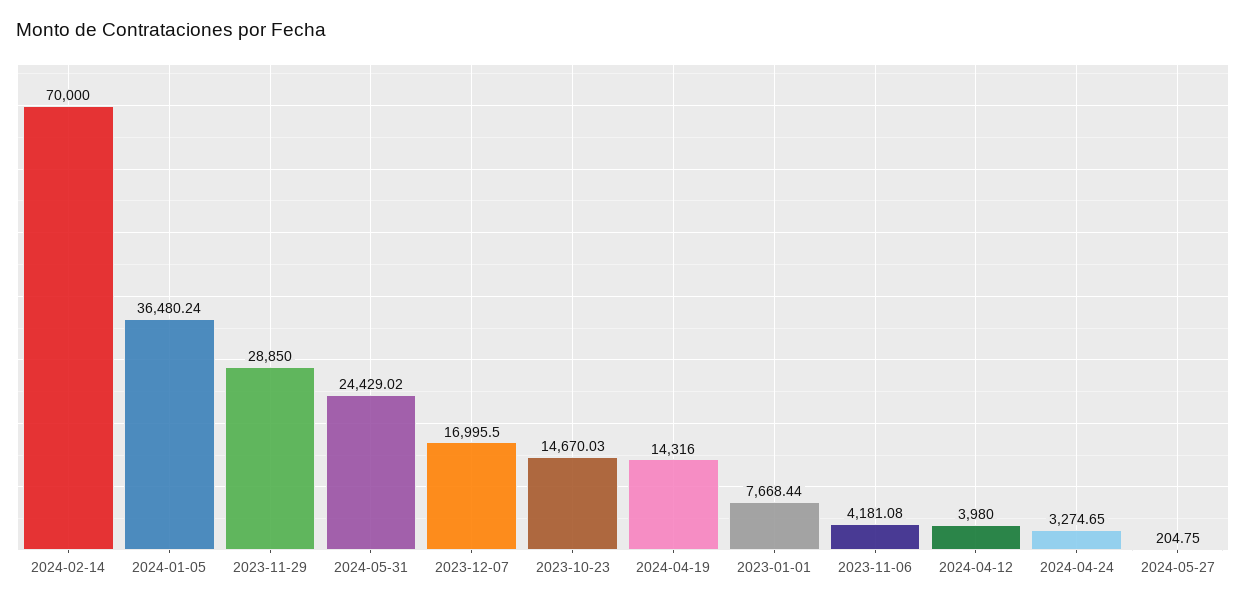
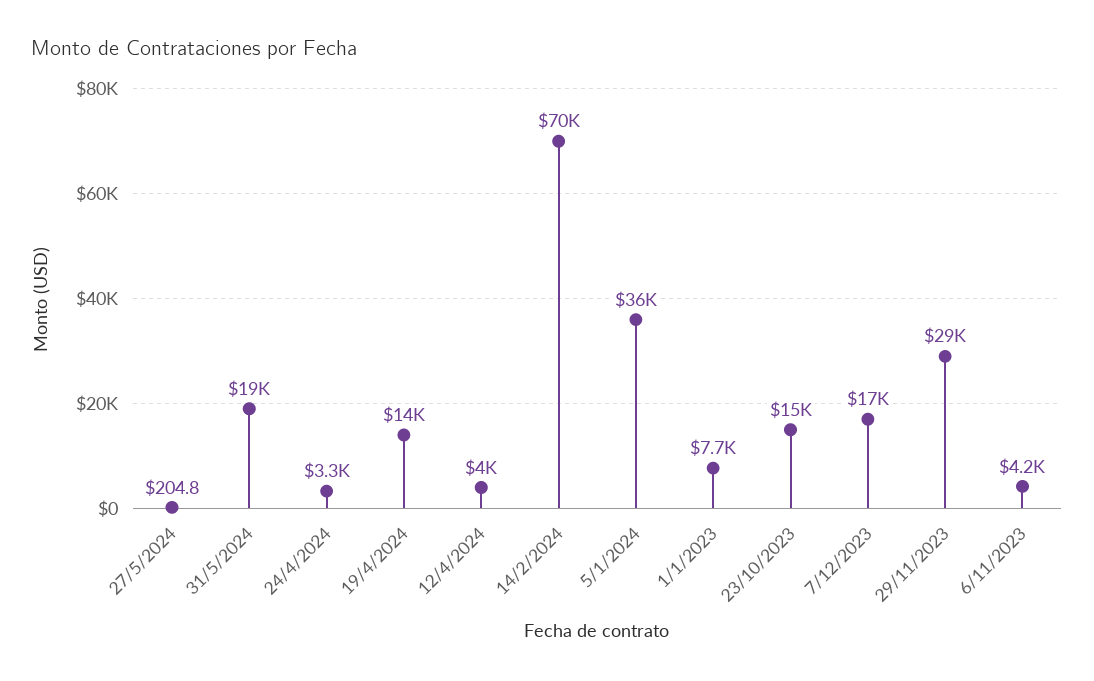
  {
    "2024-02-14": 70000,
    "2024-01-05": 36480.24,
    "2023-11-29": 28850,
-   "2024-05-31": 24429.02,
+   "2024-05-31": 19000,
    "2023-12-07": 16995.5,
    "2023-10-23": 14670.03,
    "2024-04-19": 14316,
    "2023-01-01": 7668.44,
    "2023-11-06": 4181.08,
    "2024-04-12": 3980,
    "2024-04-24": 3274.65,
    "2024-05-27": 204.75
  }

